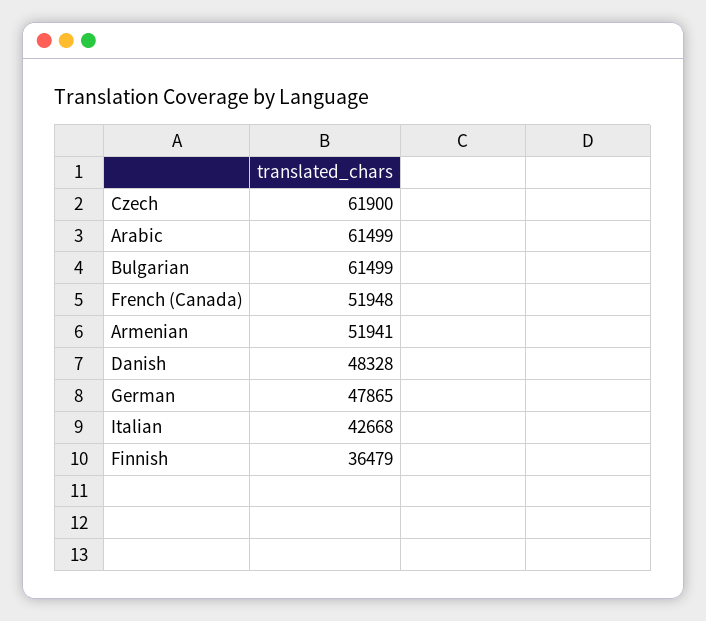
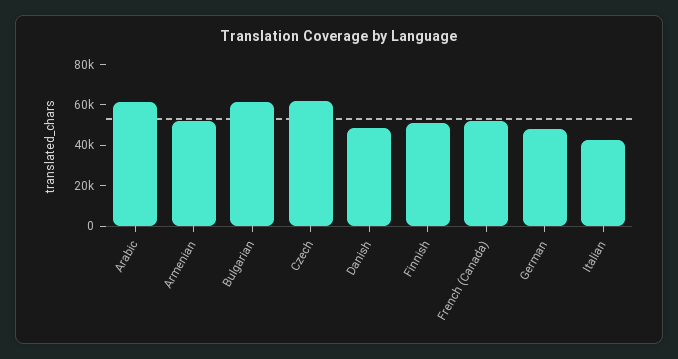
  {
    "Czech": 61900,
    "Arabic": 61499,
    "Bulgarian": 61499,
    "French (Canada)": 51948,
    "Armenian": 51941,
    "Danish": 48328,
    "German": 47865,
    "Italian": 42668,
-   "Finnish": 36479
+   "Finnish": 50000
  }

